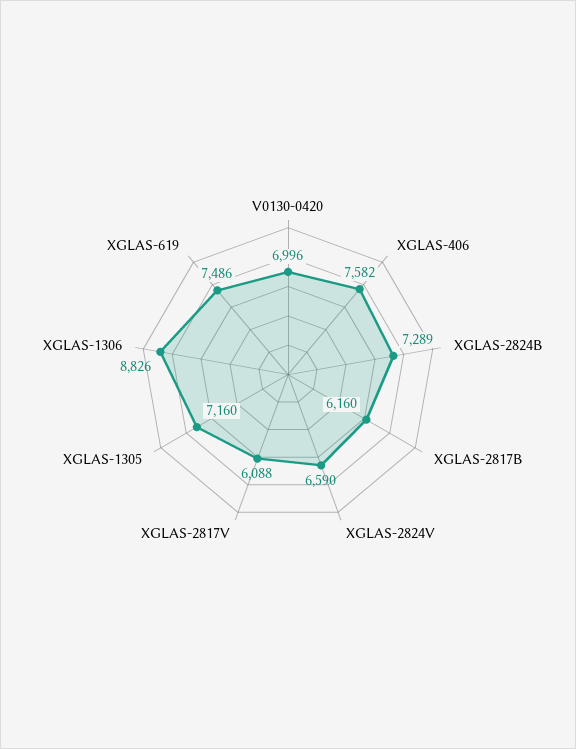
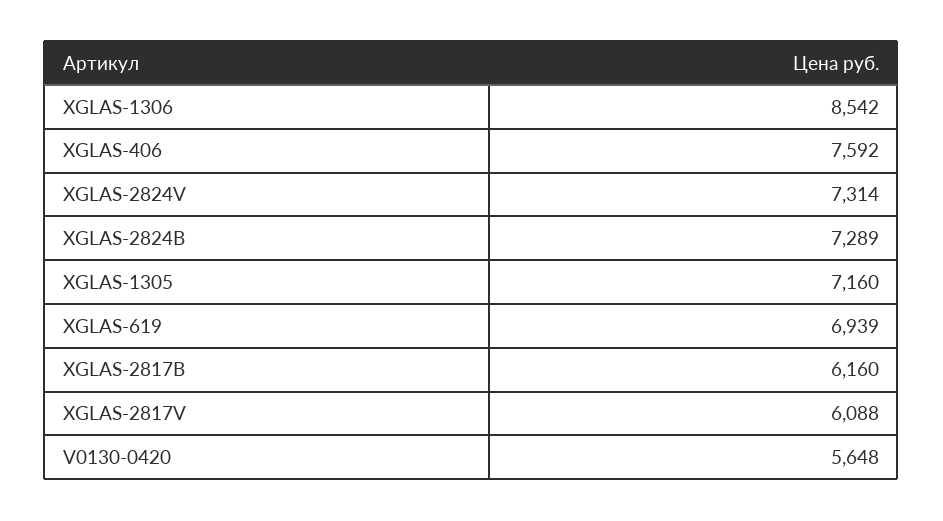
  {
-   "V0130-0420": 6996,
+   "V0130-0420": 5648,
-   "XGLAS-406": 7582,
+   "XGLAS-406": 7592,
    "XGLAS-2824B": 7289,
    "XGLAS-2817B": 6160,
-   "XGLAS-2824V": 6590,
+   "XGLAS-2824V": 7314,
    "XGLAS-2817V": 6088,
    "XGLAS-1305": 7160,
-   "XGLAS-1306": 8826,
+   "XGLAS-1306": 8542,
-   "XGLAS-619": 7486
+   "XGLAS-619": 6939
  }

